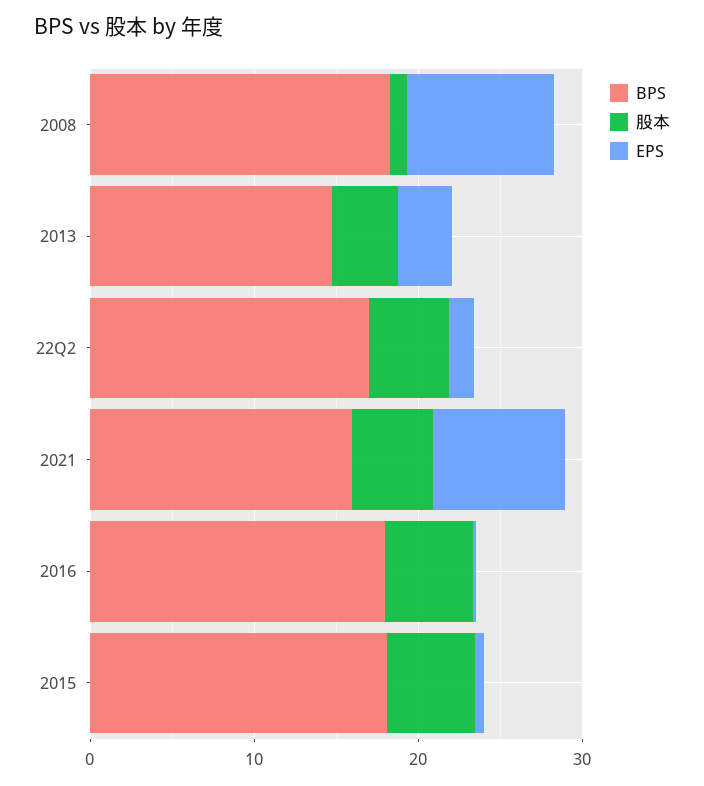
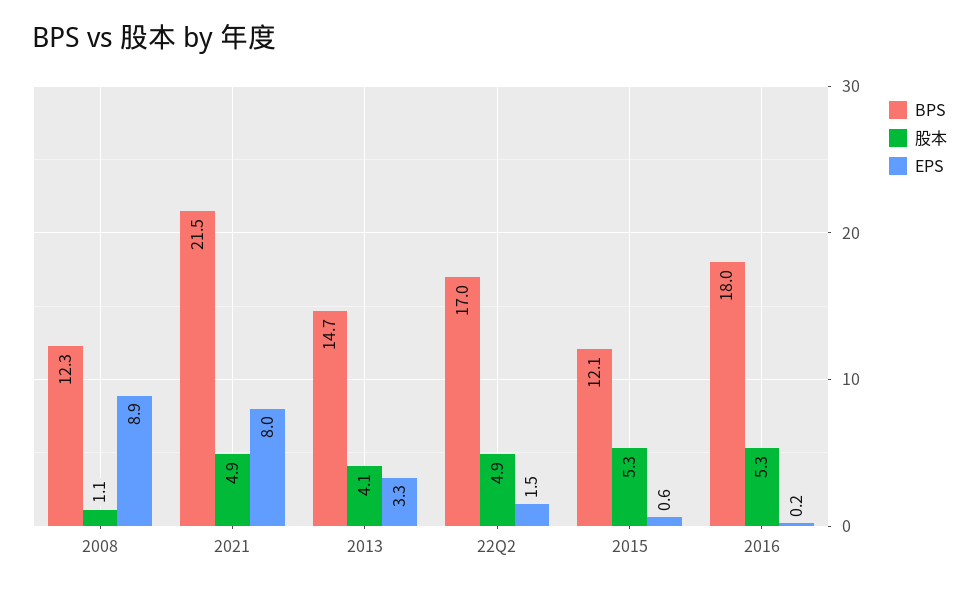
  {
    "BPS": {
-     "2008": 18,
+     "2008": 12.3,
      "2013": 14.7,
      "22Q2": 17,
-     "2021": 16,
+     "2021": 21.5,
      "2016": 18,
-     "2015": 18
+     "2015": 12.1
    },
    "股本": {
      "2008": 1.1,
      "2013": 4.1,
      "22Q2": 4.9,
      "2021": 4.9,
      "2016": 5.3,
      "2015": 5.3
    },
    "EPS": {
      "2008": 8.9,
      "2013": 3.3,
      "22Q2": 1.5,
      "2021": 8,
      "2016": 0.2,
      "2015": 0.6
    }
  }

